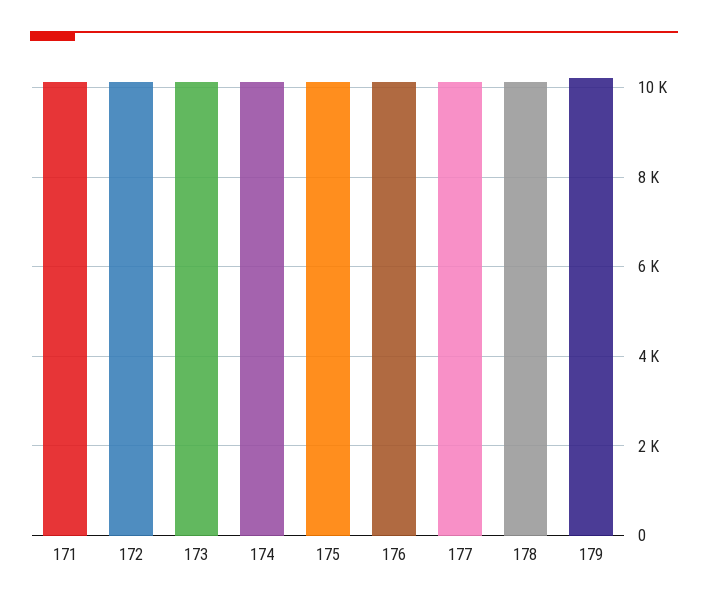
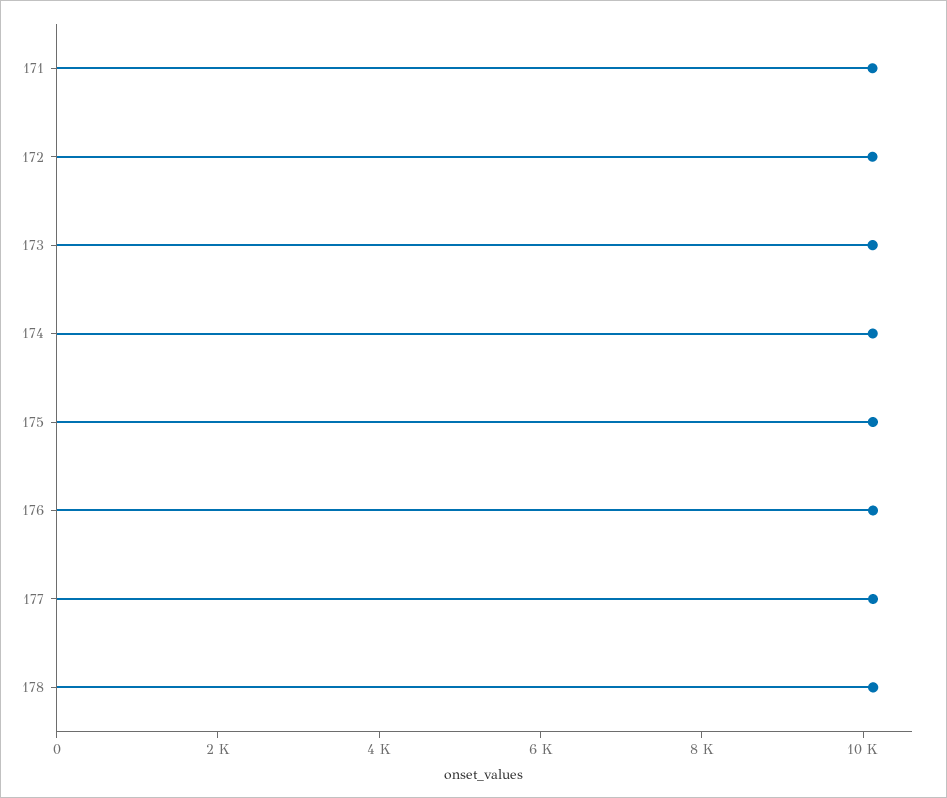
  {
    "171": 10200,
    "172": 10200,
    "173": 10200,
    "174": 10200,
    "175": 10200,
    "176": 10200,
    "177": 10200,
-   "178": 10200,
+   "178": 10200
-   "179": 10200
  }

